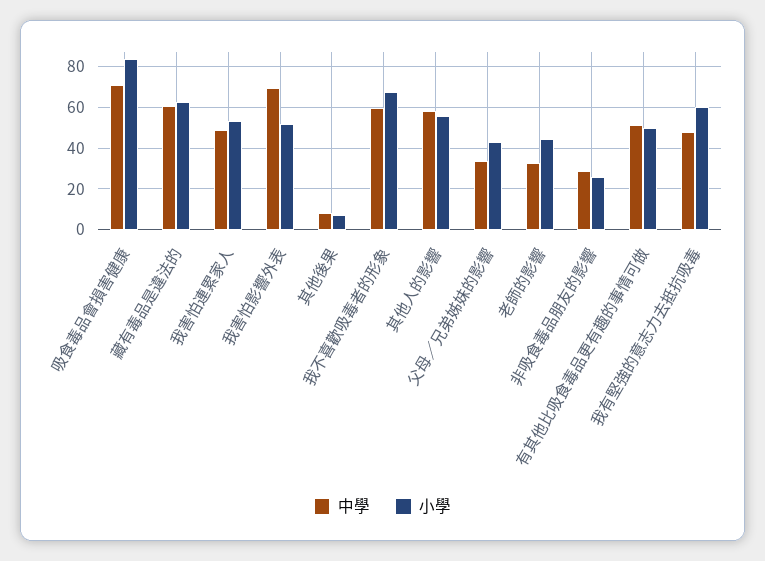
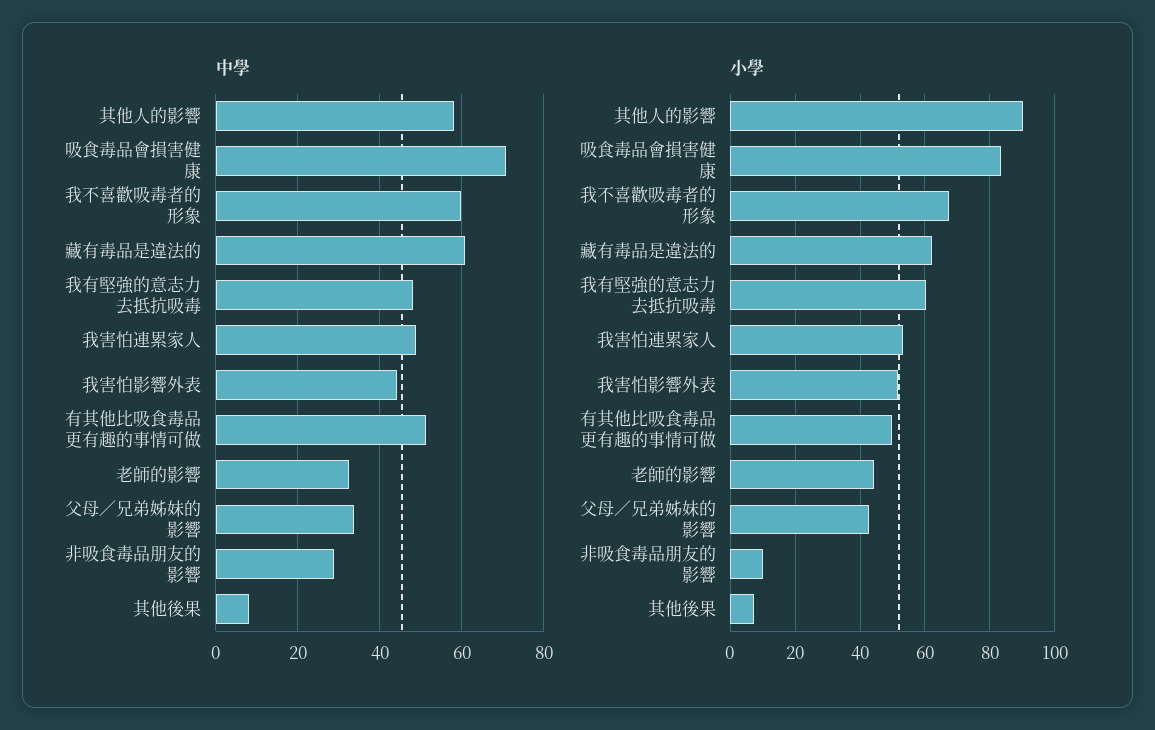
  {
    "中學": {
      "吸食毒品會損害健康": 70,
      "藏有毒品是違法的": 60,
      "我害怕連累家人": 48,
-     "我害怕影響外表": 70,
+     "我害怕影響外表": 44,
      "其他後果": 8,
      "我不喜歡吸毒者的形象": 60,
      "其他人的影響": 58,
      "父母／兄弟姊妹的影響": 34,
      "老師的影響": 32,
      "非吸食毒品朋友的影響": 28,
      "有其他比吸食毒品更有趣的事情可做": 52,
      "我有堅強的意志力去抵抗吸毒": 48
    },
    "小學": {
      "吸食毒品會損害健康": 84,
      "藏有毒品是違法的": 62,
      "我害怕連累家人": 54,
      "我害怕影響外表": 52,
      "其他後果": 8,
      "我不喜歡吸毒者的形象": 68,
-     "其他人的影響": 55,
+     "其他人的影響": 90,
      "父母／兄弟姊妹的影響": 42,
      "老師的影響": 44,
-     "非吸食毒品朋友的影響": 25,
+     "非吸食毒品朋友的影響": 10,
      "有其他比吸食毒品更有趣的事情可做": 50,
      "我有堅強的意志力去抵抗吸毒": 60
    }
  }

